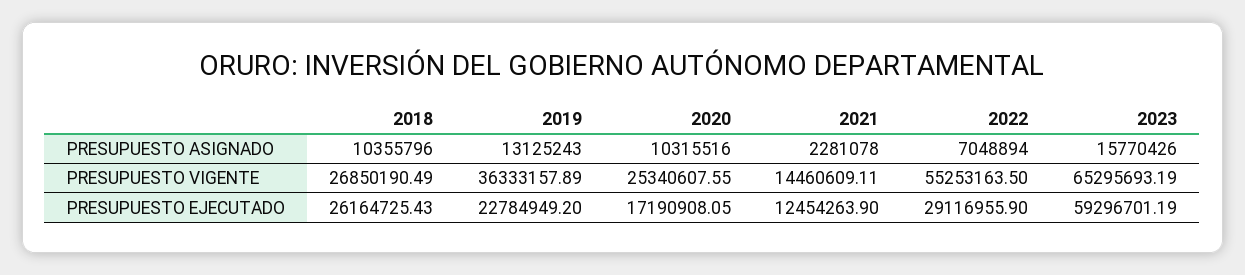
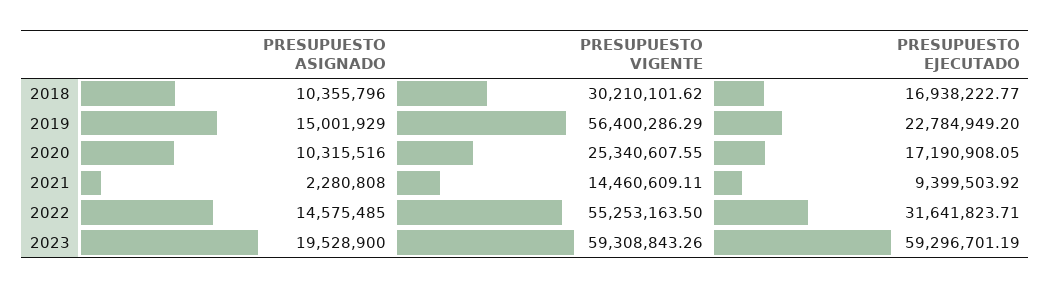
  {
    "2018": {
      "PRESUPUESTO ASIGNADO": 10355796,
-     "PRESUPUESTO VIGENTE": 26850190.49,
+     "PRESUPUESTO VIGENTE": 30210101.62,
-     "PRESUPUESTO EJECUTADO": 26164725.43
+     "PRESUPUESTO EJECUTADO": 16938222.77
    },
    "2019": {
-     "PRESUPUESTO ASIGNADO": 13125243,
+     "PRESUPUESTO ASIGNADO": 15001929,
-     "PRESUPUESTO VIGENTE": 36333157.89,
+     "PRESUPUESTO VIGENTE": 56400286.29,
      "PRESUPUESTO EJECUTADO": 22784949.2
    },
    "2020": {
      "PRESUPUESTO ASIGNADO": 10315516,
      "PRESUPUESTO VIGENTE": 25340607.55,
      "PRESUPUESTO EJECUTADO": 17190908.05
    },
    "2021": {
-     "PRESUPUESTO ASIGNADO": 2281078,
+     "PRESUPUESTO ASIGNADO": 2280808,
      "PRESUPUESTO VIGENTE": 14460609.11,
-     "PRESUPUESTO EJECUTADO": 12454263.9
+     "PRESUPUESTO EJECUTADO": 9399503.92
    },
    "2022": {
-     "PRESUPUESTO ASIGNADO": 7048894,
+     "PRESUPUESTO ASIGNADO": 14575485,
      "PRESUPUESTO VIGENTE": 55253163.5,
-     "PRESUPUESTO EJECUTADO": 29116955.9
+     "PRESUPUESTO EJECUTADO": 31641823.71
    },
    "2023": {
-     "PRESUPUESTO ASIGNADO": 15770426,
+     "PRESUPUESTO ASIGNADO": 19528900,
-     "PRESUPUESTO VIGENTE": 65295693.19,
+     "PRESUPUESTO VIGENTE": 59308843.26,
      "PRESUPUESTO EJECUTADO": 59296701.19
    }
  }

